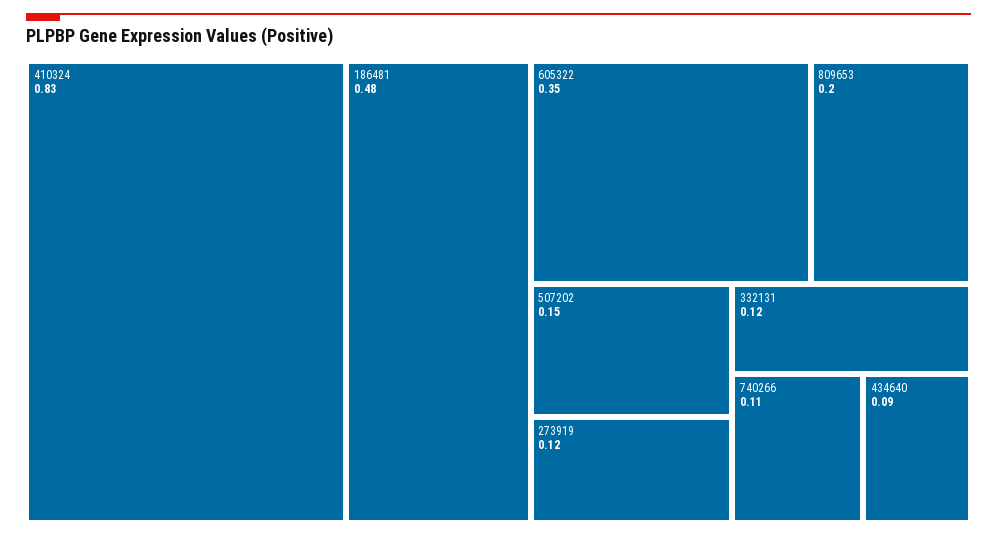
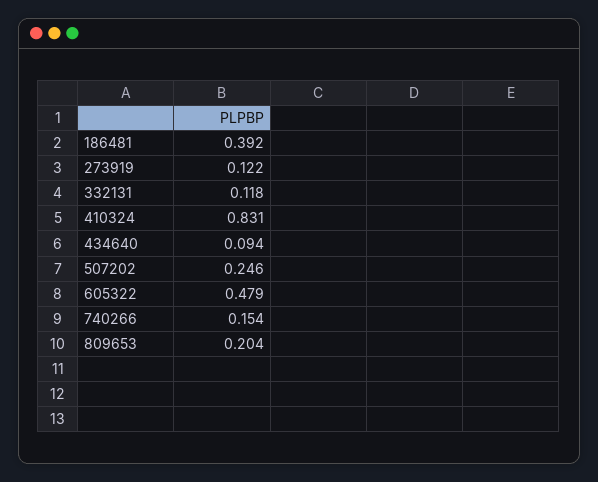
  {
    "410324": 0.831,
-   "186481": 0.48,
+   "186481": 0.392,
-   "605322": 0.35,
+   "605322": 0.479,
    "809653": 0.204,
-   "507202": 0.15,
+   "507202": 0.246,
    "273919": 0.122,
    "332131": 0.118,
-   "740266": 0.11,
+   "740266": 0.154,
    "434640": 0.094
  }

